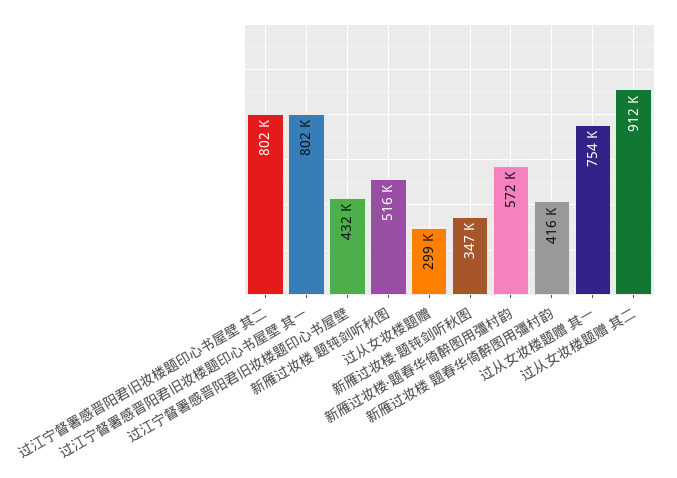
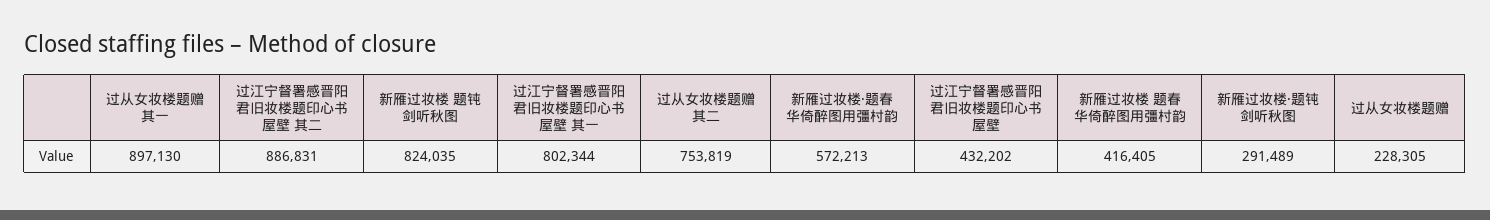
  {
-   "过江宁督署感晋阳君旧妆楼题印心书屋壁 其二": 802000,
+   "过江宁督署感晋阳君旧妆楼题印心书屋壁 其二": 886831,
    "过江宁督署感晋阳君旧妆楼题印心书屋壁 其一": 802344,
    "过江宁督署感晋阳君旧妆楼题印心书屋壁": 432202,
-   "新雁过妆楼 题钝剑听秋图": 516000,
+   "新雁过妆楼 题钝剑听秋图": 824035,
-   "过从女妆楼题赠": 299000,
+   "过从女妆楼题赠": 228305,
-   "新雁过妆楼·题钝剑听秋图": 347000,
+   "新雁过妆楼·题钝剑听秋图": 291489,
    "新雁过妆楼·题春华倚醉图用彊村韵": 572213,
    "新雁过妆楼 题春华倚醉图用彊村韵": 416405,
-   "过从女妆楼题赠 其一": 754000,
+   "过从女妆楼题赠 其一": 897130,
-   "过从女妆楼题赠 其二": 912000
+   "过从女妆楼题赠 其二": 753819
  }

